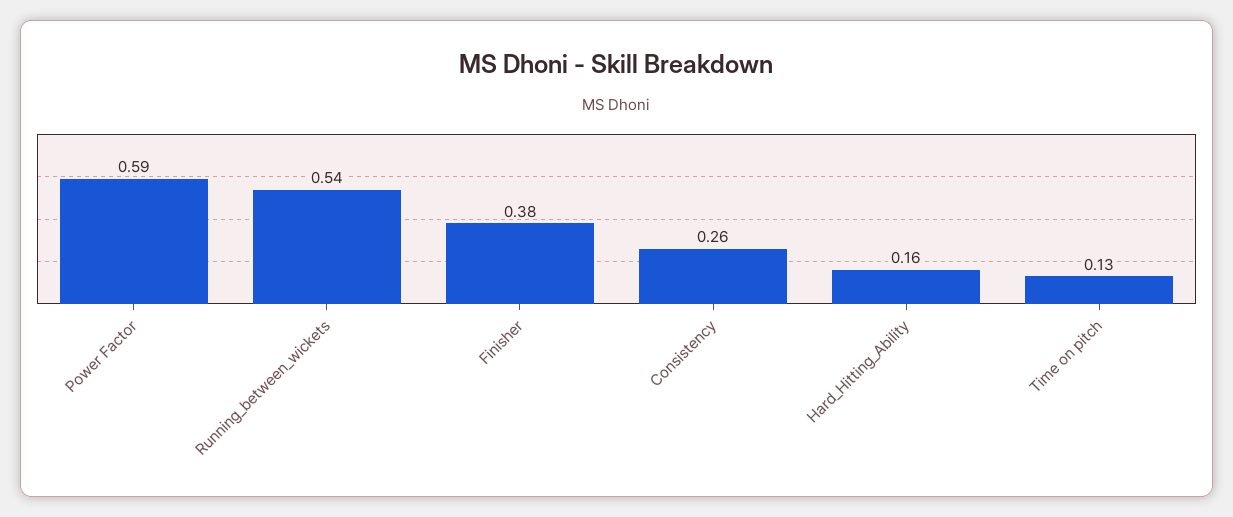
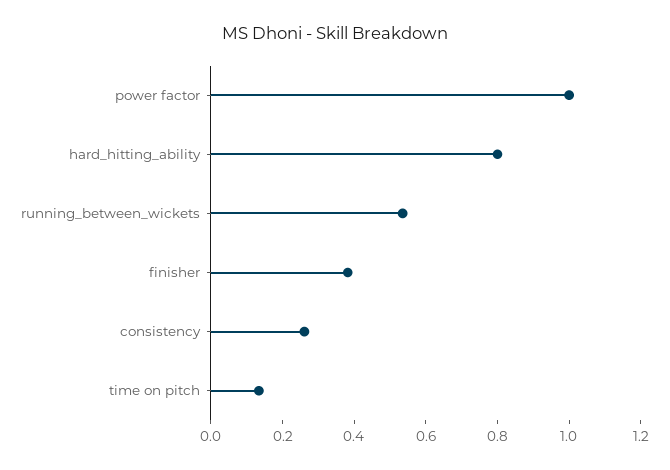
  {
-   "Power Factor": 0.59,
+   "Power Factor": 1,
    "Running_between_wickets": 0.54,
    "Finisher": 0.38,
    "Consistency": 0.26,
-   "Hard_Hitting_Ability": 0.16,
+   "Hard_Hitting_Ability": 0.8,
    "Time on pitch": 0.13
  }

